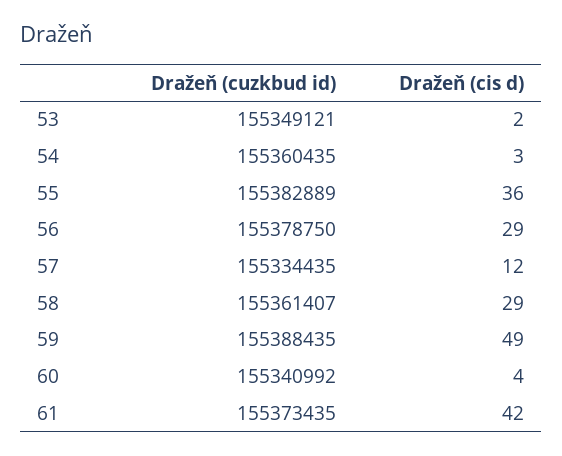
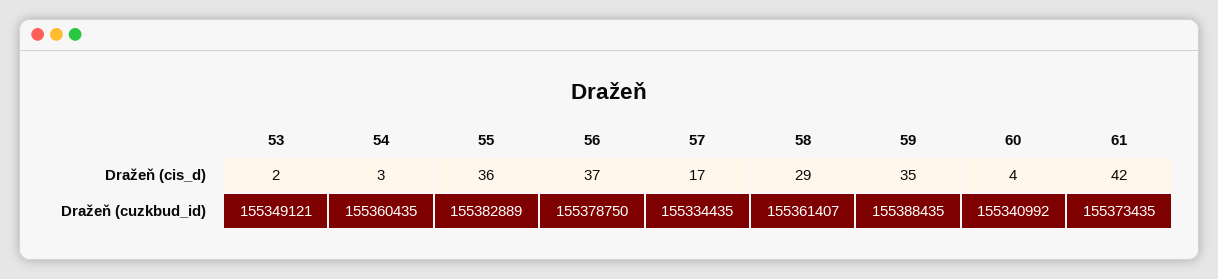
  {
    "Dražeň (cuzkbud id)": {
      "53": 155349121,
      "54": 155360435,
      "55": 155382889,
      "56": 155378750,
      "57": 155334435,
      "58": 155361407,
      "59": 155388435,
      "60": 155340992,
      "61": 155373435
    },
    "Dražeň (cis d)": {
      "53": 2,
      "54": 3,
      "55": 36,
-     "56": 29,
+     "56": 37,
-     "57": 12,
+     "57": 17,
      "58": 29,
-     "59": 49,
+     "59": 35,
      "60": 4,
      "61": 42
    }
  }

